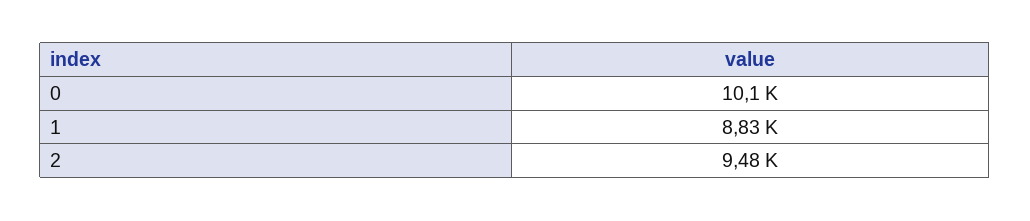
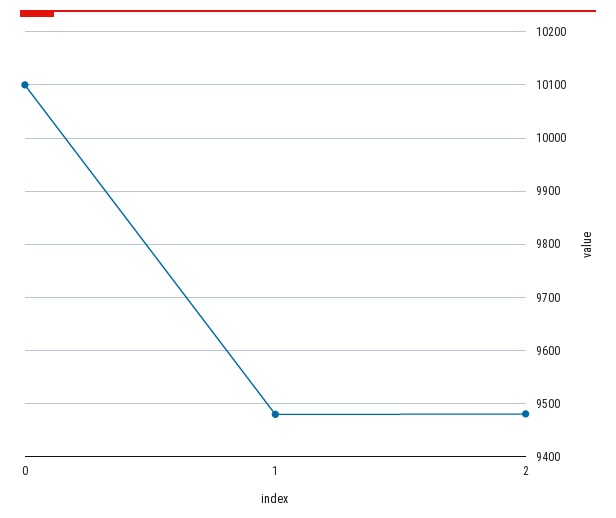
  {
    "0": 10100,
-   "1": 8830,
+   "1": 9480,
    "2": 9480
  }

